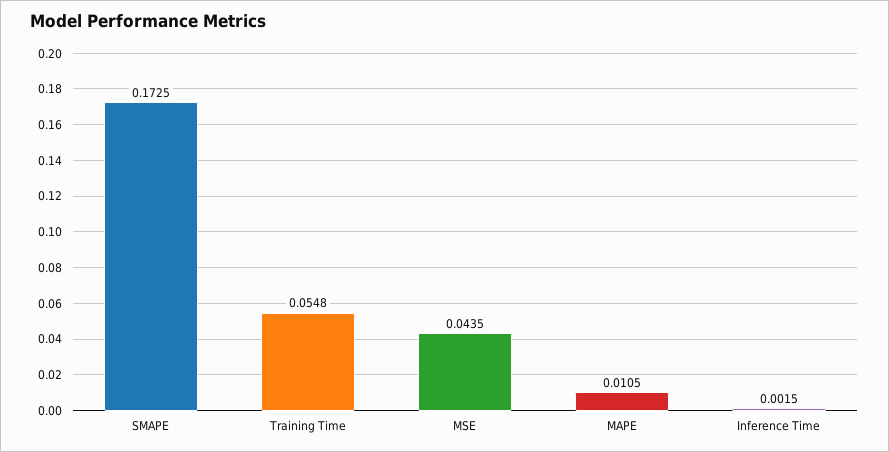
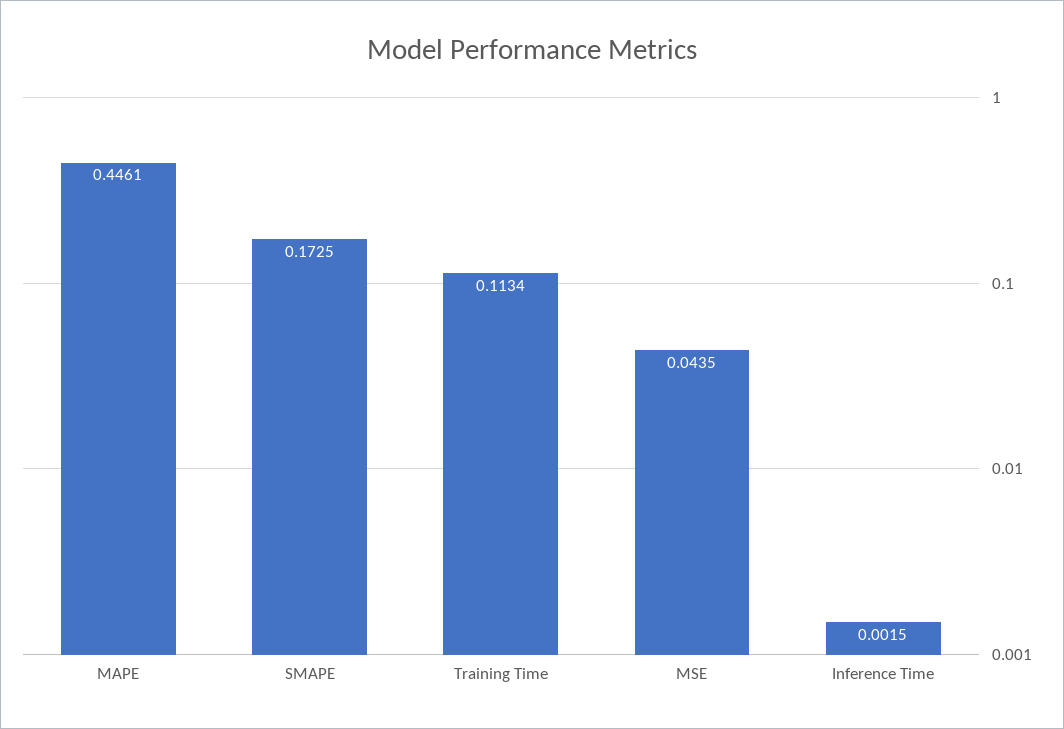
  {
    "SMAPE": 0.1725,
-   "Training Time": 0.0548,
+   "Training Time": 0.1134,
    "MSE": 0.0435,
-   "MAPE": 0.0105,
+   "MAPE": 0.4461,
    "Inference Time": 0.0015
  }

